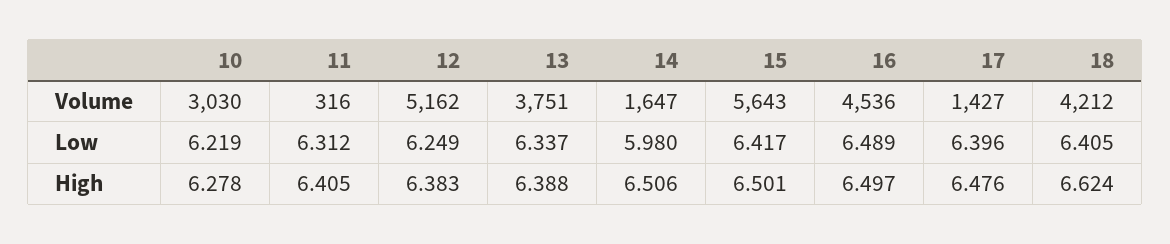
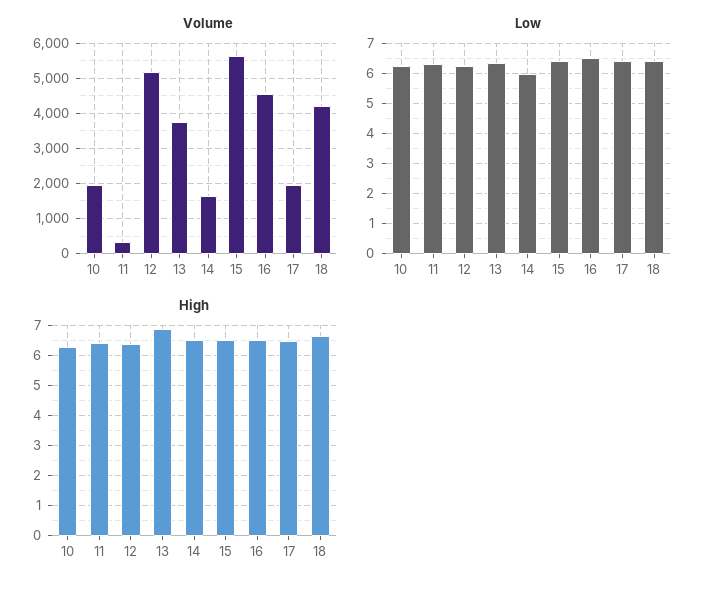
  {
    "Volume": {
-     "10": 3030,
+     "10": 2000,
      "11": 316,
      "12": 5162,
      "13": 3751,
      "14": 1647,
      "15": 5643,
      "16": 4536,
-     "17": 1427,
+     "17": 2000,
      "18": 4212
    },
    "Low": {
      "10": 6.219,
      "11": 6.312,
      "12": 6.249,
      "13": 6.337,
      "14": 5.98,
      "15": 6.417,
      "16": 6.489,
      "17": 6.396,
      "18": 6.405
    },
    "High": {
      "10": 6.278,
      "11": 6.405,
      "12": 6.383,
-     "13": 6.388,
+     "13": 6.8,
      "14": 6.506,
      "15": 6.501,
      "16": 6.497,
      "17": 6.476,
      "18": 6.624
    }
  }

